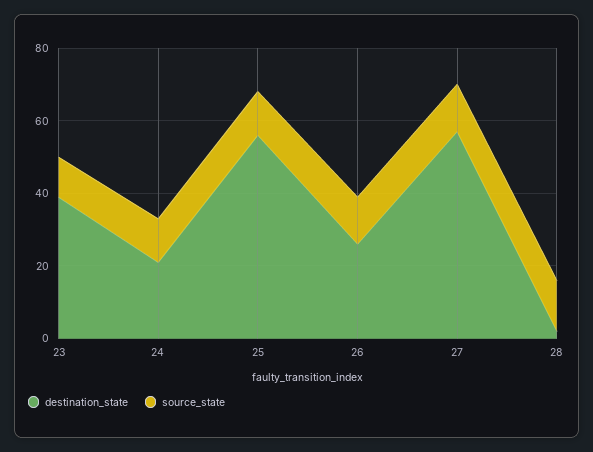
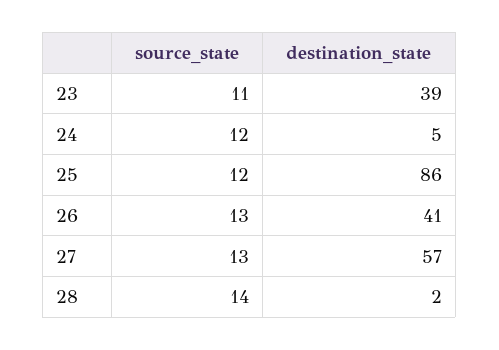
  {
    "destination_state": {
      "23": 39,
-     "24": 20,
+     "24": 5,
-     "25": 55,
+     "25": 86,
-     "26": 25,
+     "26": 41,
      "27": 57,
      "28": 2
    },
    "source_state": {
      "23": 11,
      "24": 12,
      "25": 12,
      "26": 13,
      "27": 13,
      "28": 14
    }
  }

